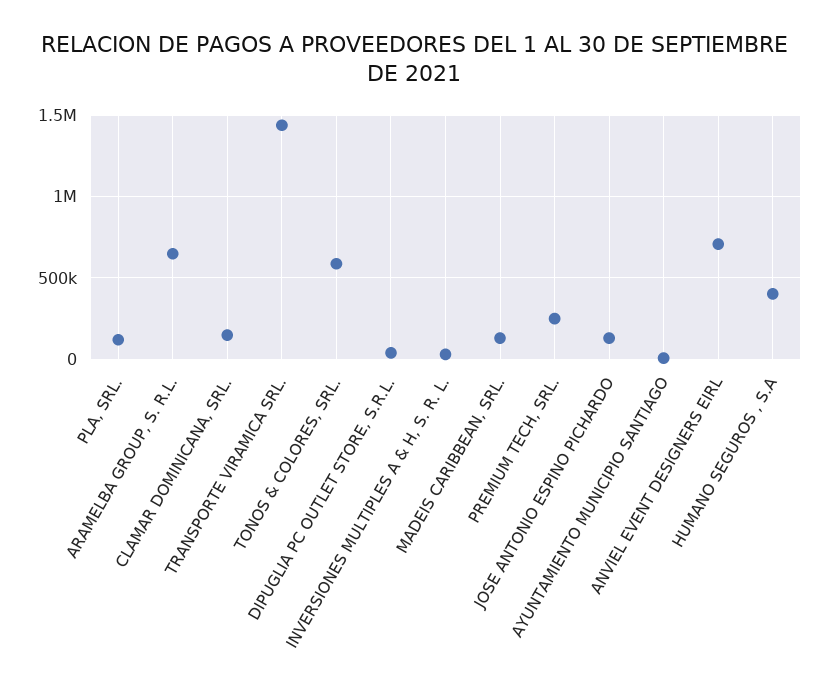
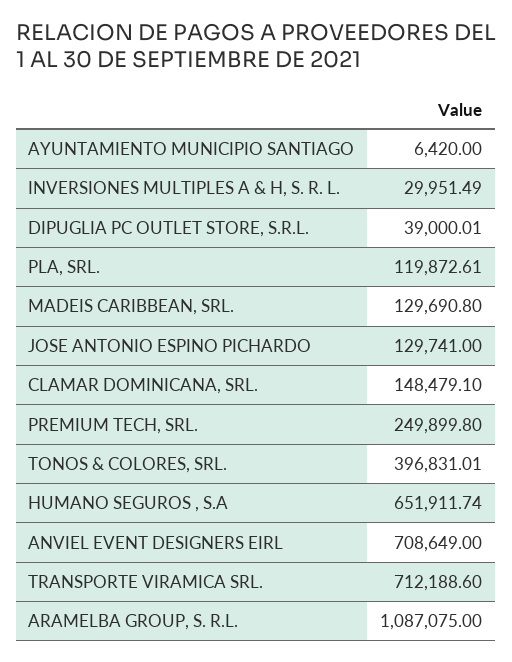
  {
    "PLA, SRL.": 119872.61,
-   "ARAMELBA GROUP, S. R.L.": 650000,
+   "ARAMELBA GROUP, S. R.L.": 1087075,
    "CLAMAR DOMINICANA, SRL.": 148479.1,
-   "TRANSPORTE VIRAMICA SRL.": 1450000,
+   "TRANSPORTE VIRAMICA SRL.": 712188.6,
-   "TONOS & COLORES, SRL.": 600000,
+   "TONOS & COLORES, SRL.": 396831.01,
    "DIPUGLIA PC OUTLET STORE, S.R.L.": 39000.01,
    "INVERSIONES MULTIPLES A & H, S. R. L.": 29951.49,
    "MADEIS CARIBBEAN, SRL.": 129690.8,
    "PREMIUM TECH, SRL.": 249899.8,
    "JOSE ANTONIO ESPINO PICHARDO": 129741,
    "AYUNTAMIENTO MUNICIPIO SANTIAGO": 6420,
    "ANVIEL EVENT DESIGNERS EIRL": 708649,
-   "HUMANO SEGUROS , S.A": 400000
+   "HUMANO SEGUROS , S.A": 651911.74
  }

